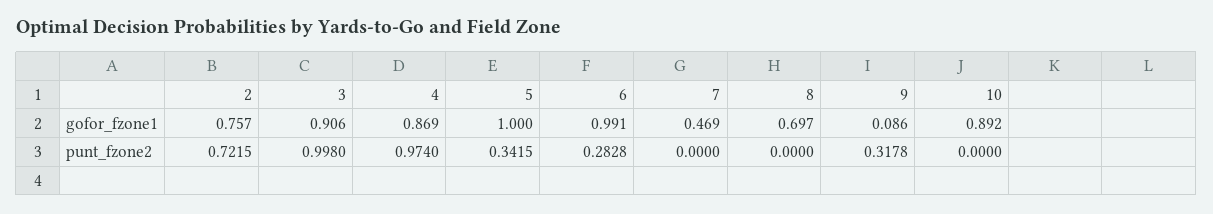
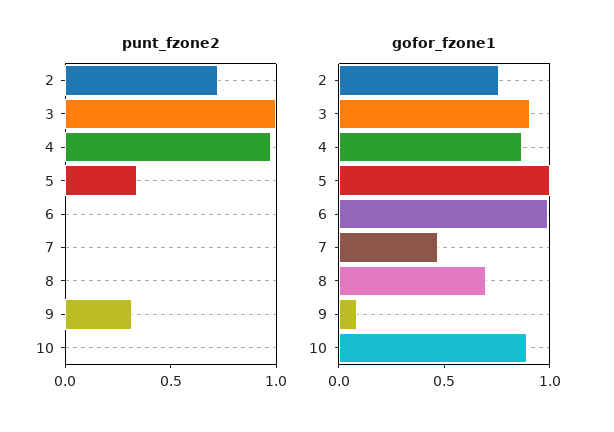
  {
    "gofor_fzone1": {
      "2": 0.757,
      "3": 0.906,
      "4": 0.869,
      "5": 1,
      "6": 0.991,
      "7": 0.469,
      "8": 0.697,
      "9": 0.086,
      "10": 0.892
    },
    "punt_fzone2": {
      "2": 0.7215,
      "3": 0.998,
      "4": 0.974,
      "5": 0.3415,
-     "6": 0.2828,
+     "6": 0,
      "7": 0,
      "8": 0,
      "9": 0.3178,
      "10": 0
    }
  }

